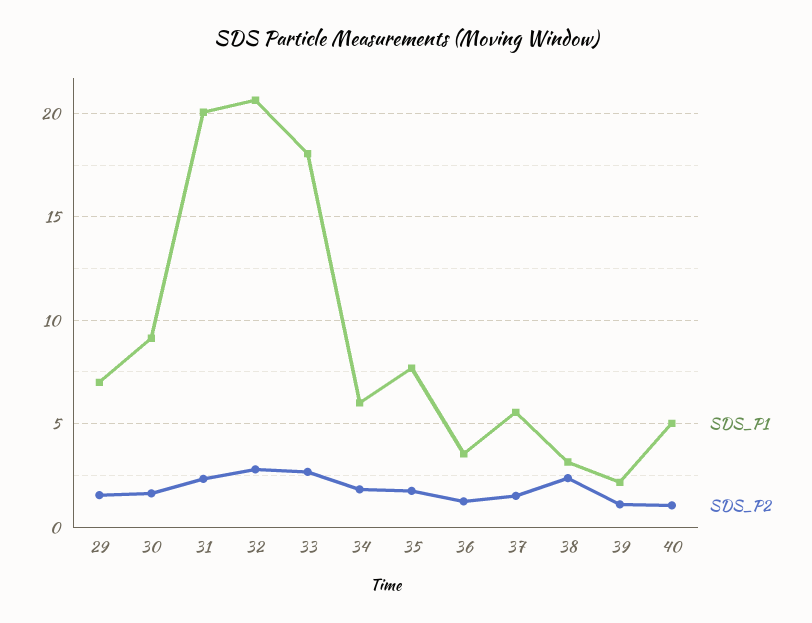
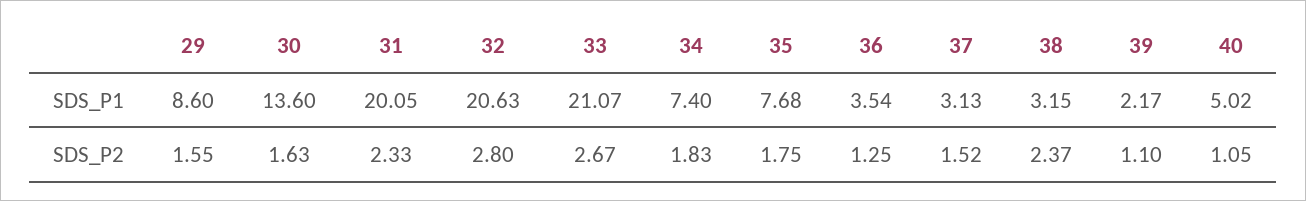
  {
    "SDS_P1": {
-     "29": 7,
+     "29": 8.6,
-     "30": 9,
+     "30": 13.6,
      "31": 20.05,
      "32": 20.63,
-     "33": 18,
+     "33": 21.07,
-     "34": 6,
+     "34": 7.4,
      "35": 7.68,
      "36": 3.54,
-     "37": 5.5,
+     "37": 3.13,
      "38": 3.15,
      "39": 2.17,
      "40": 5.02
    },
    "SDS_P2": {
      "29": 1.55,
      "30": 1.63,
      "31": 2.33,
      "32": 2.8,
      "33": 2.67,
      "34": 1.83,
      "35": 1.75,
      "36": 1.25,
      "37": 1.52,
      "38": 2.37,
      "39": 1.1,
      "40": 1.05
    }
  }

